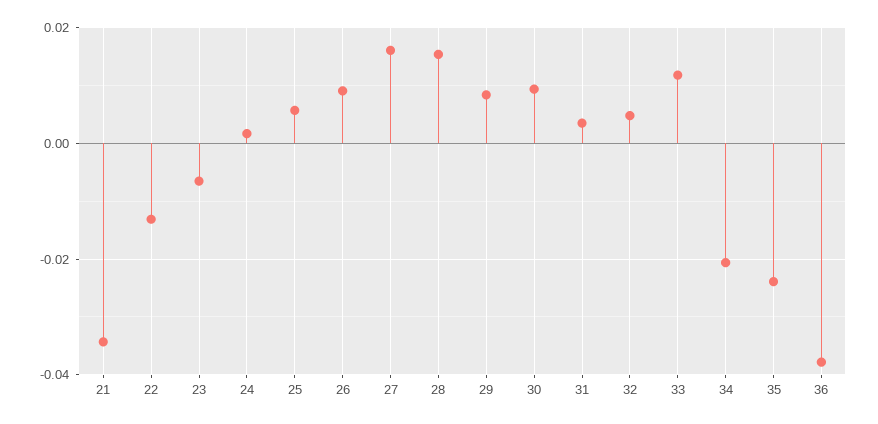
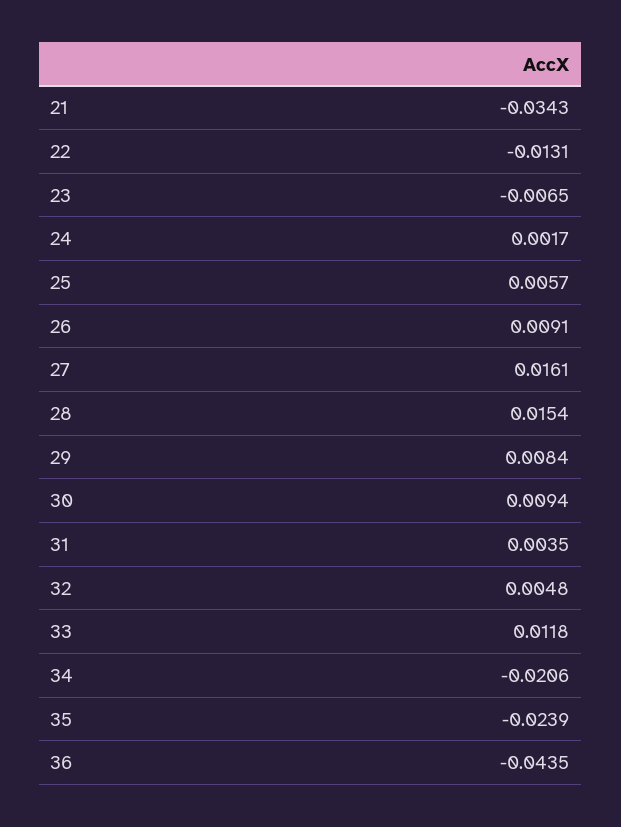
  {
    "21": -0.0343,
    "22": -0.0131,
    "23": -0.0065,
    "24": 0.0017,
    "25": 0.0057,
    "26": 0.0091,
    "27": 0.0161,
    "28": 0.0154,
    "29": 0.0084,
    "30": 0.0094,
    "31": 0.0035,
    "32": 0.0048,
    "33": 0.0118,
    "34": -0.0206,
    "35": -0.0239,
-   "36": -0.038
+   "36": -0.0435
  }

